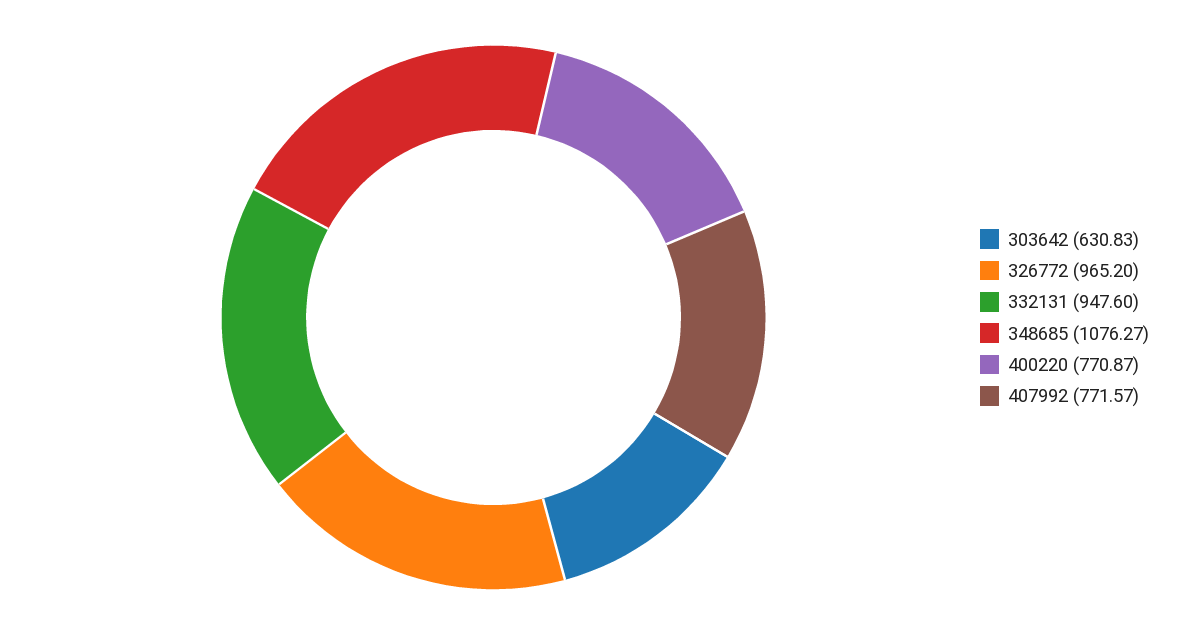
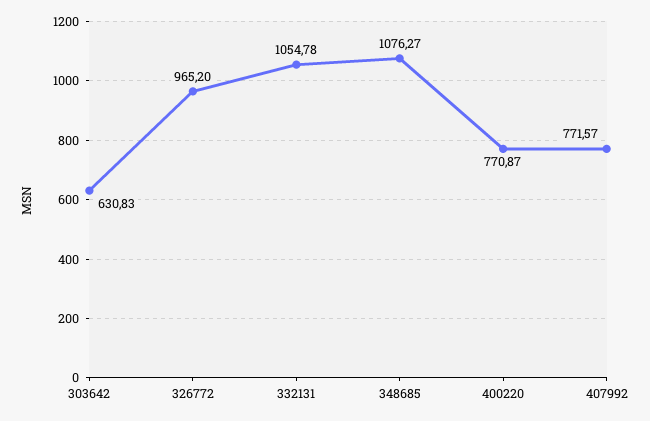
  {
    "303642": 630.83,
    "326772": 965.2,
-   "332131": 947.6,
+   "332131": 1054.78,
    "348685": 1076.27,
    "400220": 770.87,
    "407992": 771.57
  }

